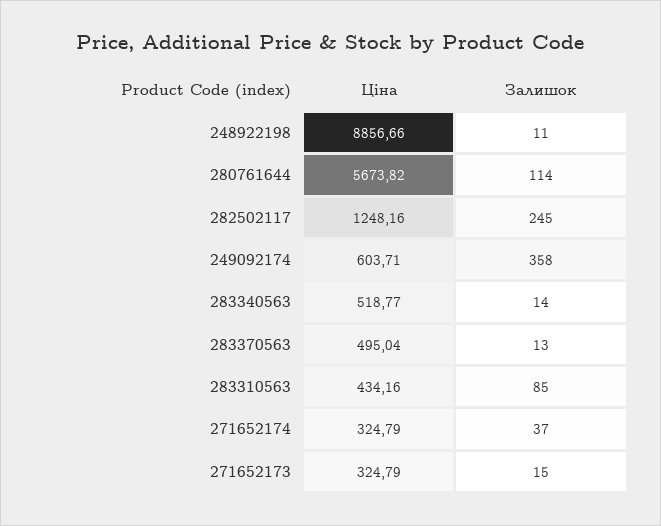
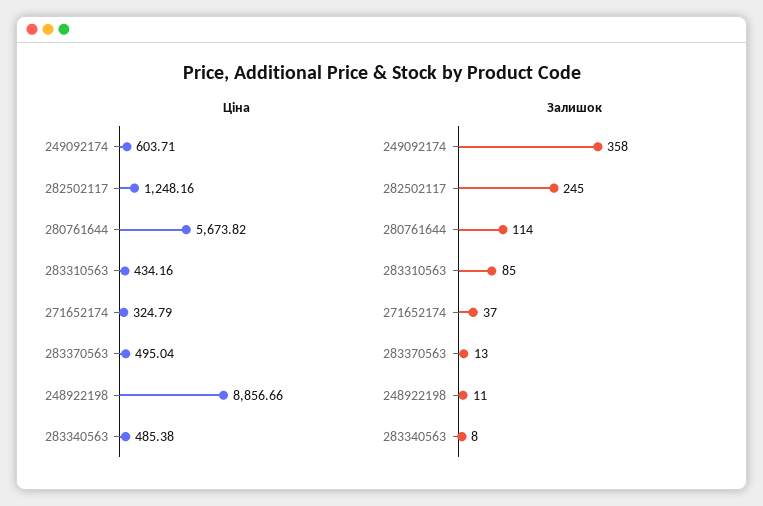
  {
    "Ціна": {
      "248922198": 8856.66,
      "280761644": 5673.82,
      "282502117": 1248.16,
      "249092174": 603.71,
-     "283340563": 518.77,
+     "283340563": 485.38,
      "283370563": 495.04,
      "283310563": 434.16,
-     "271652174": 324.79,
+     "271652174": 324.79
-     "271652173": 324.79
    },
    "Залишок": {
      "248922198": 11,
      "280761644": 114,
      "282502117": 245,
      "249092174": 358,
-     "283340563": 14,
+     "283340563": 8,
      "283370563": 13,
      "283310563": 85,
-     "271652174": 37,
+     "271652174": 37
-     "271652173": 15
    }
  }

